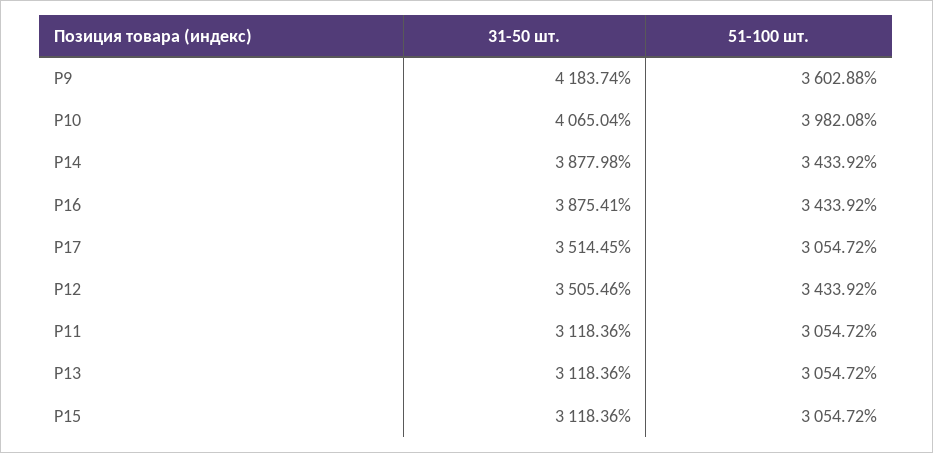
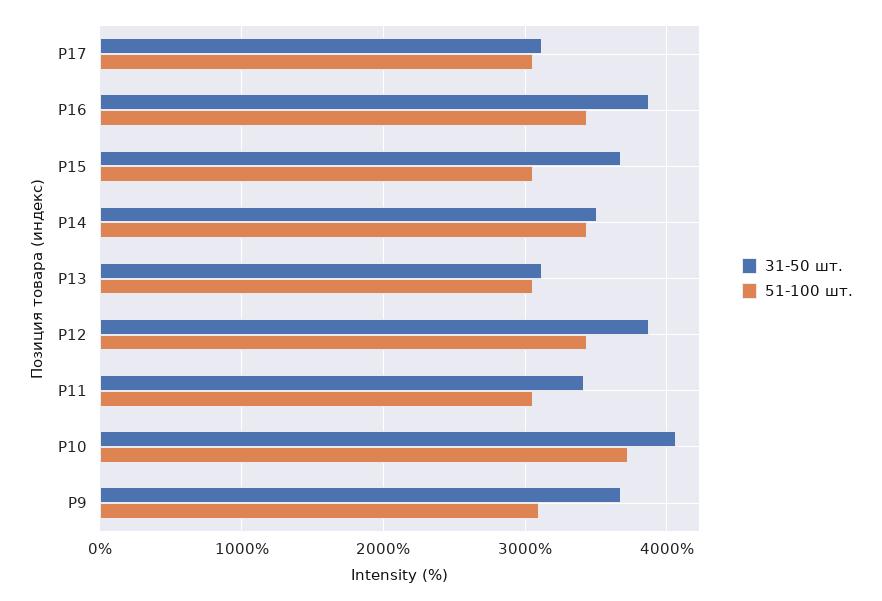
  {
    "31-50 шт.": {
-     "P9": 4183.74,
+     "P9": 3700,
      "P10": 4065.04,
-     "P14": 3877.98,
+     "P14": 3500,
      "P16": 3875.41,
-     "P17": 3514.45,
+     "P17": 3100,
-     "P12": 3505.46,
+     "P12": 3900,
-     "P11": 3118.36,
+     "P11": 3400,
      "P13": 3118.36,
-     "P15": 3118.36
+     "P15": 3700
    },
    "51-100 шт.": {
-     "P9": 3602.88,
+     "P9": 3100,
-     "P10": 3982.08,
+     "P10": 3700,
      "P14": 3433.92,
      "P16": 3433.92,
      "P17": 3054.72,
      "P12": 3433.92,
      "P11": 3054.72,
      "P13": 3054.72,
      "P15": 3054.72
    }
  }

